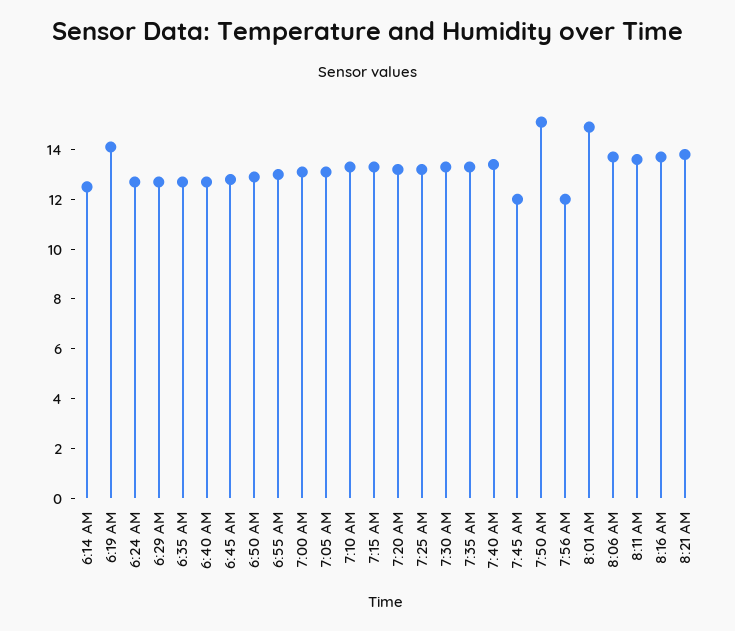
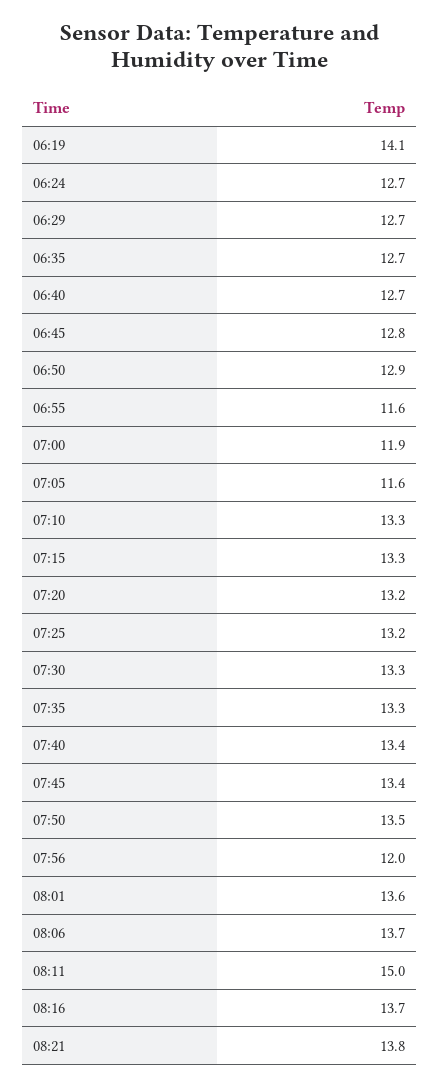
  {
-   "6:14 AM": 12.5,
    "6:19 AM": 14.1,
    "6:24 AM": 12.7,
    "6:29 AM": 12.7,
    "6:35 AM": 12.7,
    "6:40 AM": 12.7,
    "6:45 AM": 12.8,
    "6:50 AM": 12.9,
-   "6:55 AM": 13,
+   "6:55 AM": 11.6,
-   "7:00 AM": 13,
+   "7:00 AM": 11.9,
-   "7:05 AM": 13,
+   "7:05 AM": 11.6,
    "7:10 AM": 13.3,
    "7:15 AM": 13.3,
    "7:20 AM": 13.2,
    "7:25 AM": 13.2,
    "7:30 AM": 13.3,
    "7:35 AM": 13.3,
    "7:40 AM": 13.4,
-   "7:45 AM": 12,
+   "7:45 AM": 13.4,
-   "7:50 AM": 15,
+   "7:50 AM": 13.5,
    "7:56 AM": 12,
-   "8:01 AM": 15,
+   "8:01 AM": 13.6,
    "8:06 AM": 13.7,
-   "8:11 AM": 13.5,
+   "8:11 AM": 15,
    "8:16 AM": 13.7,
    "8:21 AM": 13.8
  }

